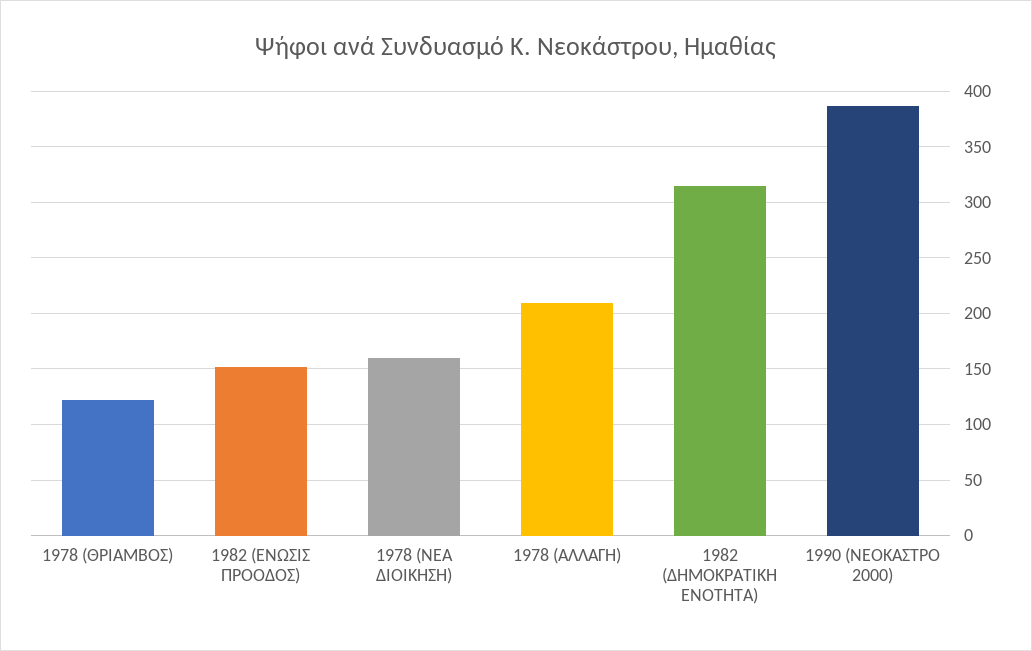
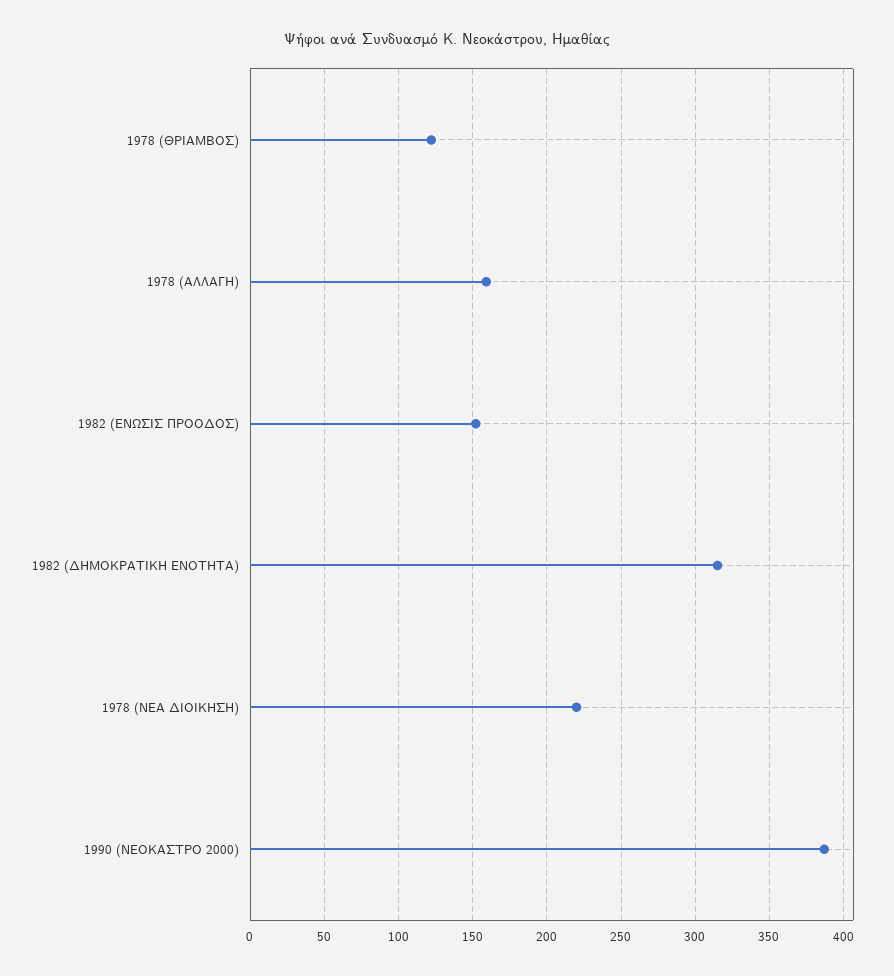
  {
    "1978 (ΘΡΙΑΜΒΟΣ)": 120,
    "1982 (ΕΝΩΣΙΣ ΠΡΟΟΔΟΣ)": 150,
-   "1978 (ΝΕΑ ΔΙΟΙΚΗΣΗ)": 160,
+   "1978 (ΝΕΑ ΔΙΟΙΚΗΣΗ)": 220,
-   "1978 (ΑΛΛΑΓΗ)": 210,
+   "1978 (ΑΛΛΑΓΗ)": 160,
    "1982 (ΔΗΜΟΚΡΑΤΙΚΗ ΕΝΟΤΗΤΑ)": 315,
    "1990 (ΝΕΟΚΑΣΤΡΟ 2000)": 385
  }

